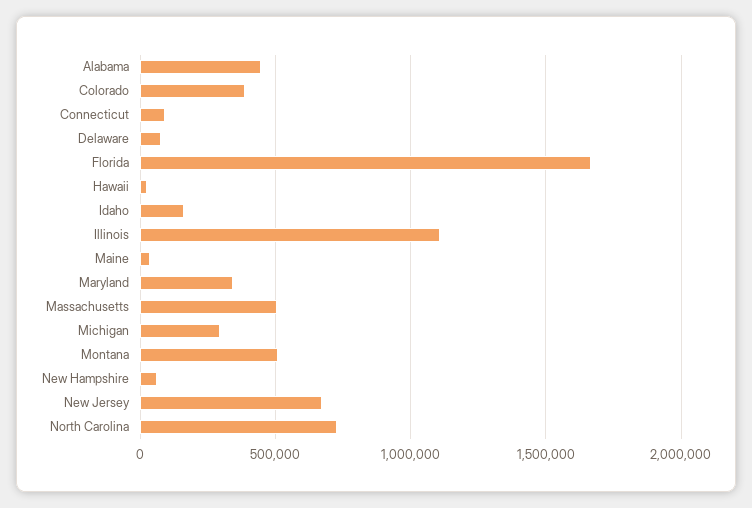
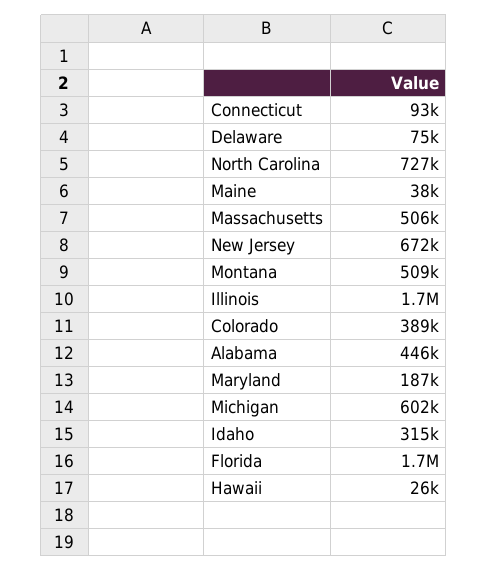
  {
    "Alabama": 446000,
    "Colorado": 389000,
    "Connecticut": 93000,
    "Delaware": 75000,
    "Florida": 1700000,
    "Hawaii": 26000,
-   "Idaho": 150000,
+   "Idaho": 315000,
-   "Illinois": 1100000,
+   "Illinois": 1700000,
    "Maine": 38000,
-   "Maryland": 350000,
+   "Maryland": 187000,
    "Massachusetts": 506000,
-   "Michigan": 300000,
+   "Michigan": 602000,
    "Montana": 509000,
-   "New Hampshire": 50000,
    "New Jersey": 672000,
    "North Carolina": 727000
  }

